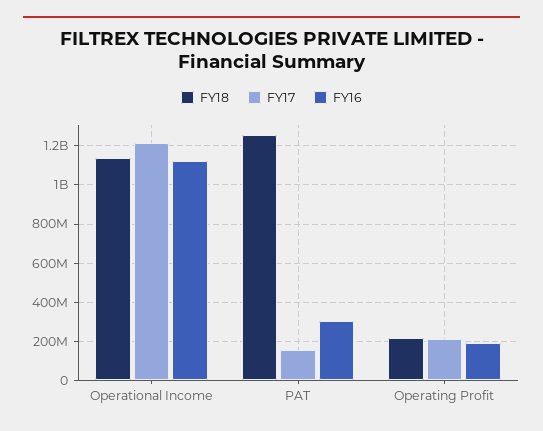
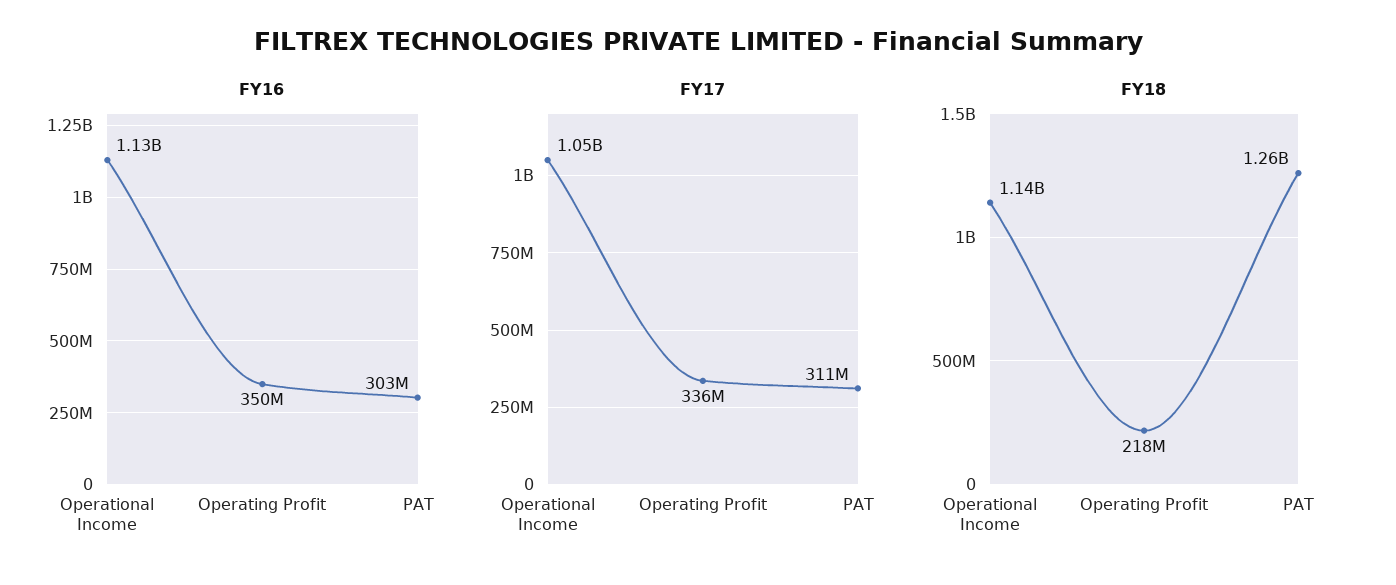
  {
    "FY18": {
      "Operational Income": 1140000000,
      "PAT": 1260000000,
      "Operating Profit": 218000000
    },
    "FY17": {
-     "Operational Income": 1200000000,
+     "Operational Income": 1050000000,
-     "PAT": 150000000,
+     "PAT": 311000000,
-     "Operating Profit": 200000000
+     "Operating Profit": 336000000
    },
    "FY16": {
      "Operational Income": 1130000000,
      "PAT": 303000000,
-     "Operating Profit": 200000000
+     "Operating Profit": 350000000
    }
  }

